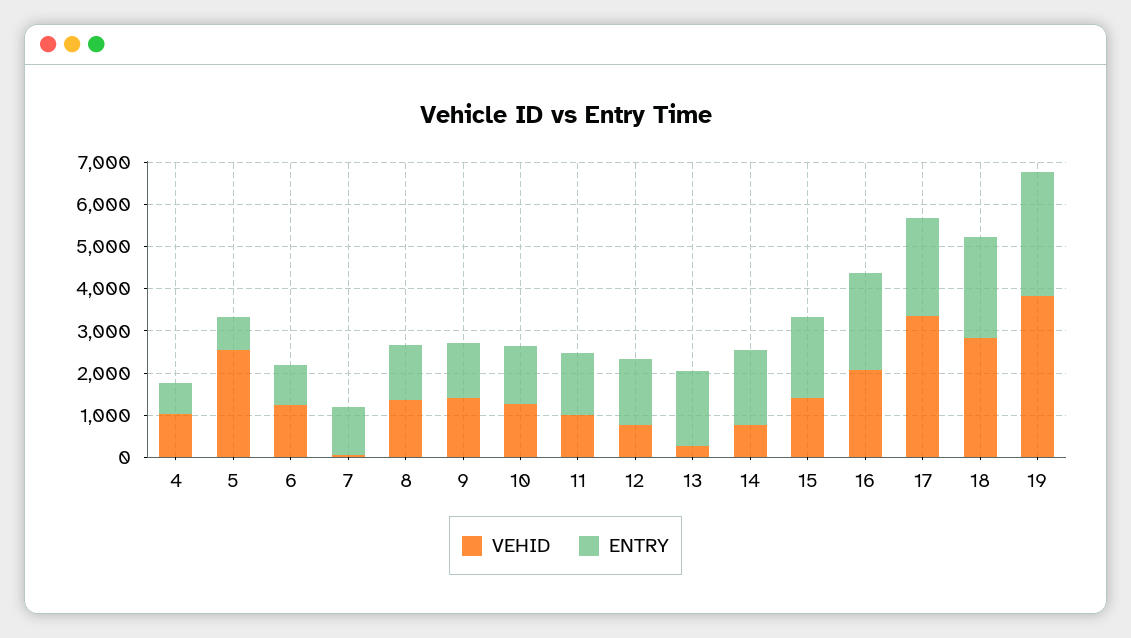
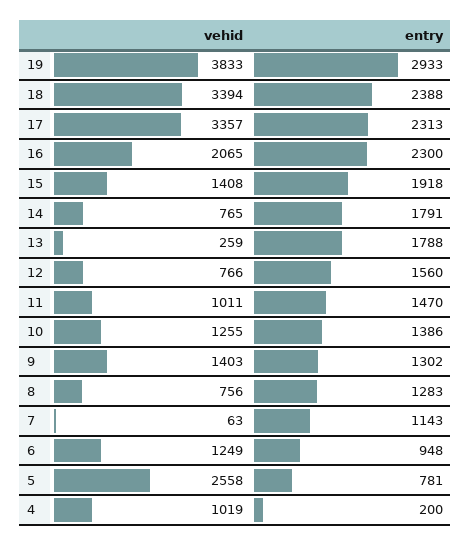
  {
    "VEHID": {
      "4": 1019,
      "5": 2558,
      "6": 1249,
      "7": 63,
-     "8": 1400,
+     "8": 756,
      "9": 1403,
      "10": 1255,
      "11": 1011,
      "12": 766,
      "13": 259,
      "14": 765,
      "15": 1408,
      "16": 2065,
      "17": 3357,
-     "18": 2800,
+     "18": 3394,
      "19": 3833
    },
    "ENTRY": {
-     "4": 800,
+     "4": 200,
      "5": 781,
      "6": 948,
      "7": 1143,
      "8": 1283,
      "9": 1302,
      "10": 1386,
      "11": 1470,
      "12": 1560,
      "13": 1788,
      "14": 1791,
      "15": 1918,
      "16": 2300,
      "17": 2313,
      "18": 2388,
      "19": 2933
    }
  }

